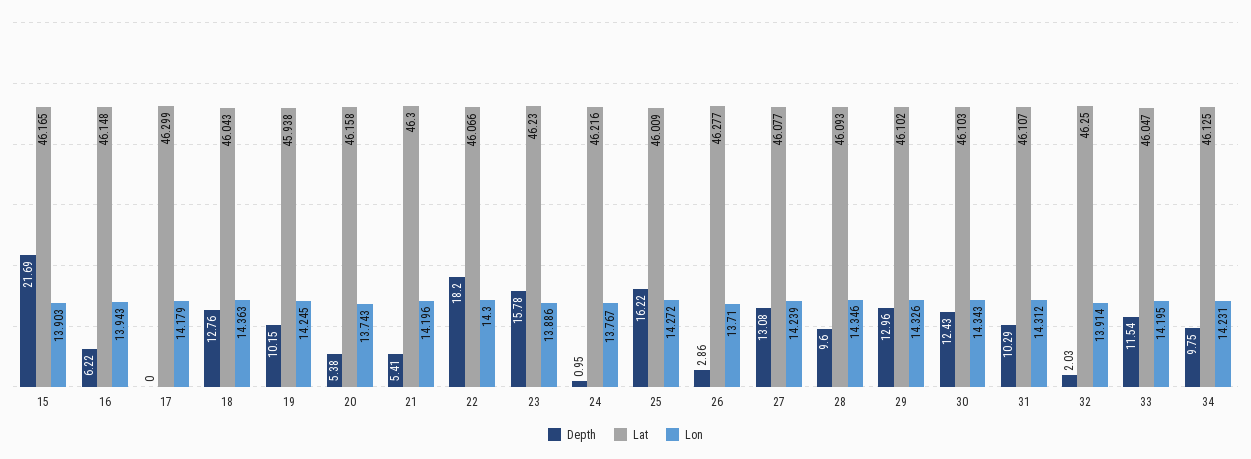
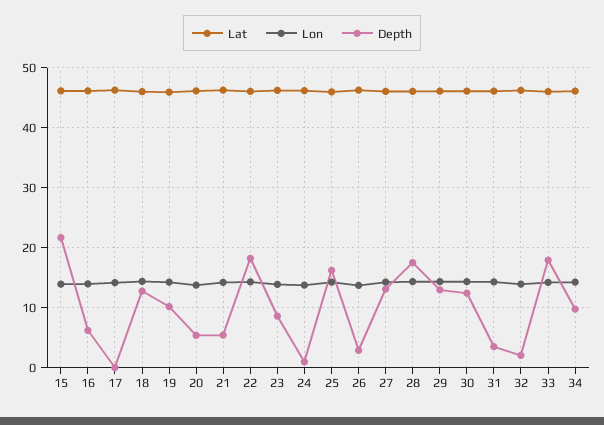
  {
    "Depth": {
      "15": 21.69,
      "16": 6.22,
      "17": 0,
      "18": 12.76,
      "19": 10.15,
      "20": 5.38,
      "21": 5.41,
      "22": 18.2,
-     "23": 15.78,
+     "23": 8,
      "24": 0.95,
      "25": 16.22,
      "26": 2.86,
      "27": 13.08,
-     "28": 9.6,
+     "28": 18,
      "29": 12.96,
      "30": 12.43,
-     "31": 10.29,
+     "31": 4,
      "32": 2.03,
-     "33": 11.54,
+     "33": 18,
      "34": 9.75
    },
    "Lat": {
      "15": 46.165,
      "16": 46.148,
      "17": 46.299,
      "18": 46.043,
      "19": 45.938,
      "20": 46.158,
      "21": 46.3,
      "22": 46.066,
      "23": 46.23,
      "24": 46.216,
      "25": 46.009,
      "26": 46.277,
      "27": 46.077,
      "28": 46.093,
      "29": 46.102,
      "30": 46.103,
      "31": 46.107,
      "32": 46.25,
      "33": 46.047,
      "34": 46.125
    },
    "Lon": {
      "15": 13.903,
      "16": 13.943,
      "17": 14.179,
      "18": 14.363,
      "19": 14.245,
      "20": 13.743,
      "21": 14.196,
      "22": 14.3,
      "23": 13.886,
      "24": 13.767,
      "25": 14.272,
      "26": 13.71,
      "27": 14.239,
      "28": 14.346,
      "29": 14.326,
      "30": 14.343,
      "31": 14.312,
      "32": 13.914,
      "33": 14.195,
      "34": 14.231
    }
  }

